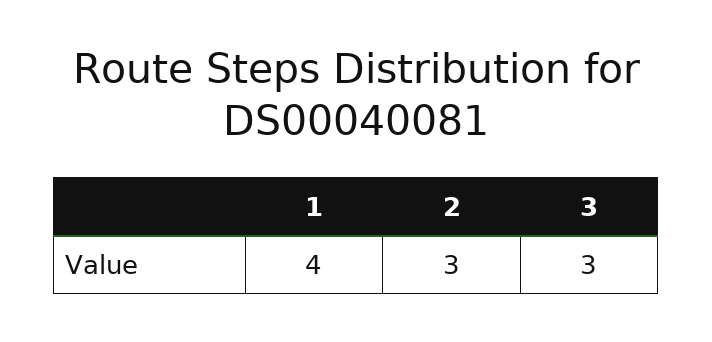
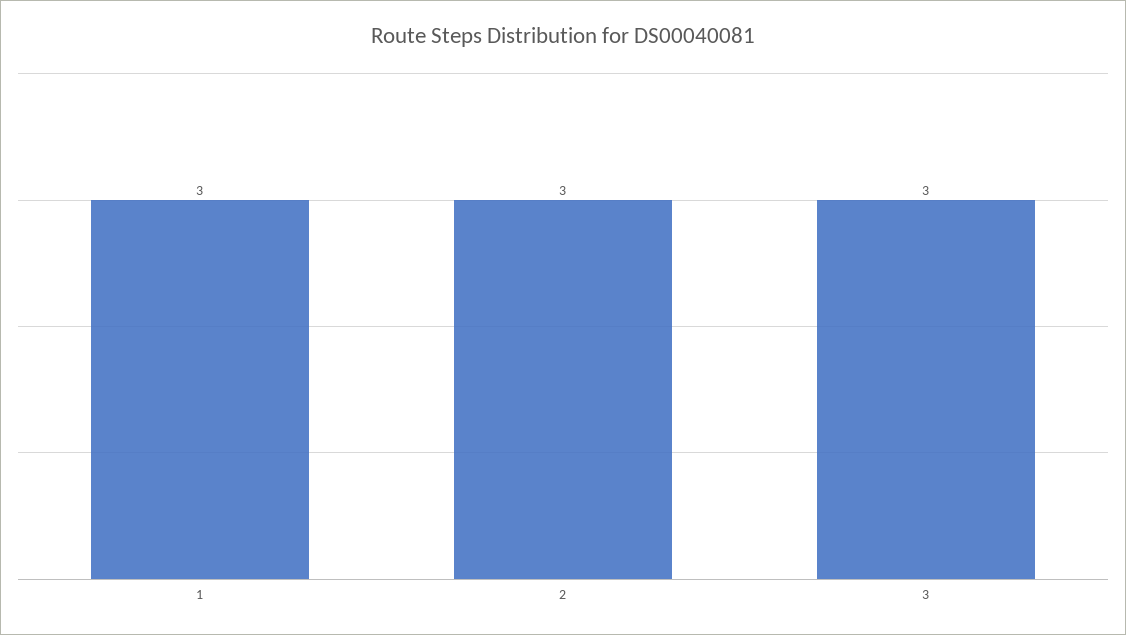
  {
-   "1": 4,
+   "1": 3,
    "2": 3,
    "3": 3
  }

